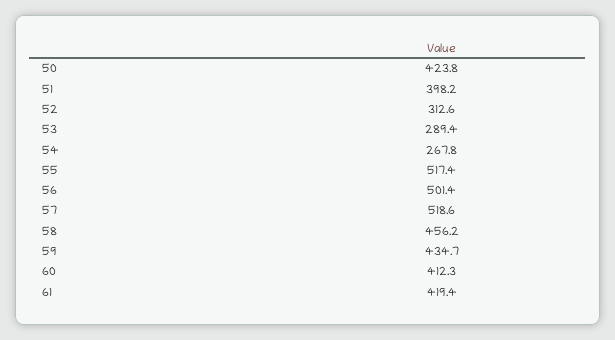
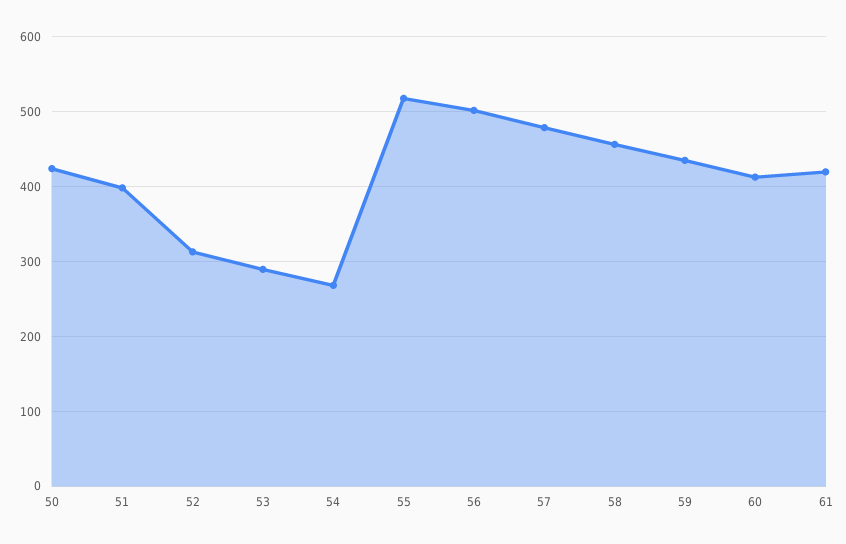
  {
    "50": 423.8,
    "51": 398.2,
    "52": 312.6,
    "53": 289.4,
    "54": 267.8,
    "55": 517.4,
    "56": 501.4,
-   "57": 518.6,
+   "57": 480,
    "58": 456.2,
    "59": 434.7,
    "60": 412.3,
    "61": 419.4
  }

